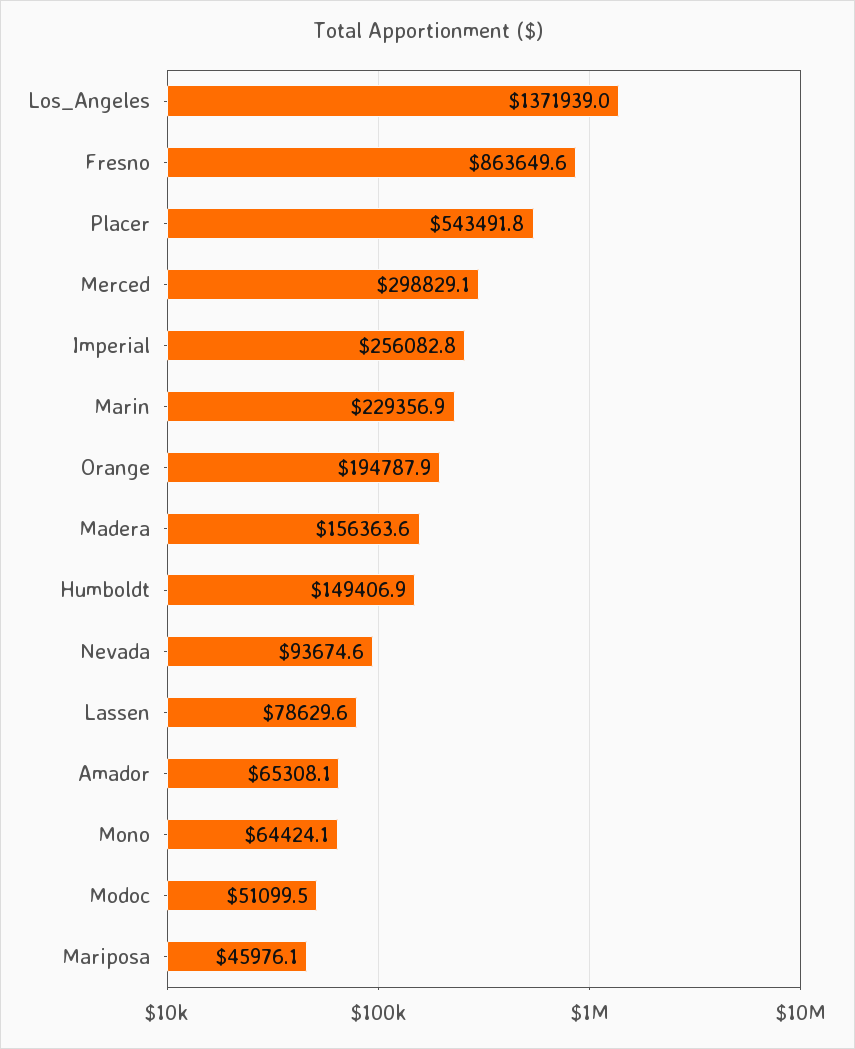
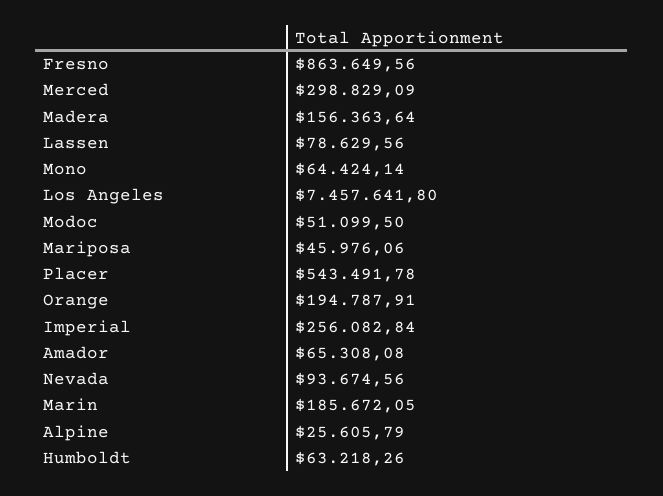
  {
-   "Los_Angeles": 1371939,
+   "Los_Angeles": 7457641.8,
    "Fresno": 863649.56,
    "Placer": 543491.78,
    "Merced": 298829.09,
    "Imperial": 256082.84,
-   "Marin": 229356.9,
+   "Marin": 185672.05,
    "Orange": 194787.91,
    "Madera": 156363.64,
-   "Humboldt": 149406.9,
+   "Humboldt": 63218.26,
    "Nevada": 93674.56,
    "Lassen": 78629.56,
    "Amador": 65308.08,
    "Mono": 64424.14,
    "Modoc": 51099.5,
-   "Mariposa": 45976.06
+   "Mariposa": 45976.06,
+   "Alpine": 25605.79
  }

